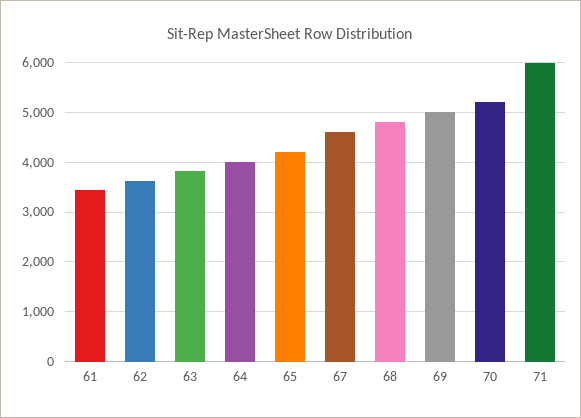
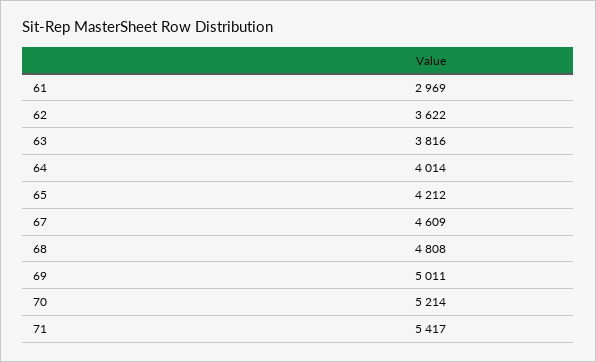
  {
-   "61": 3400,
+   "61": 2969,
    "62": 3622,
    "63": 3816,
    "64": 4014,
    "65": 4212,
    "67": 4609,
    "68": 4808,
    "69": 5011,
    "70": 5214,
-   "71": 6000
+   "71": 5417
  }

